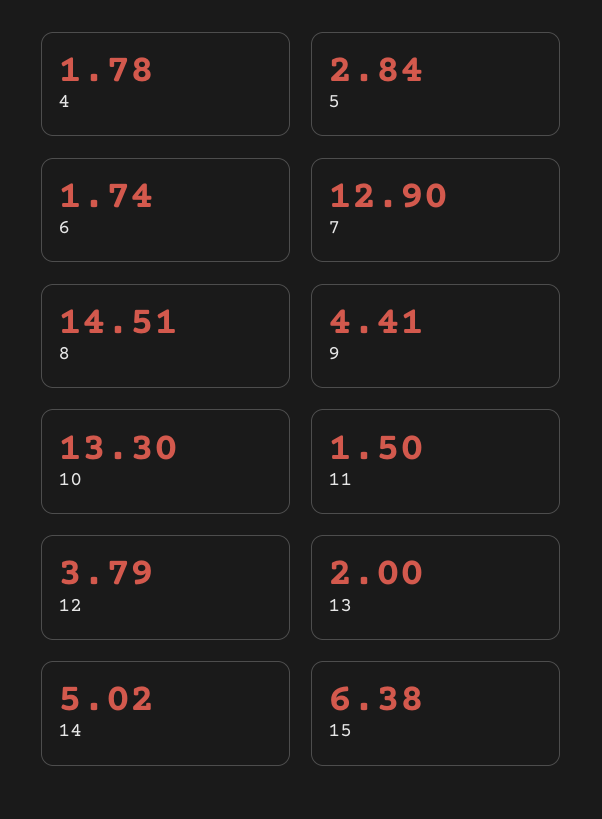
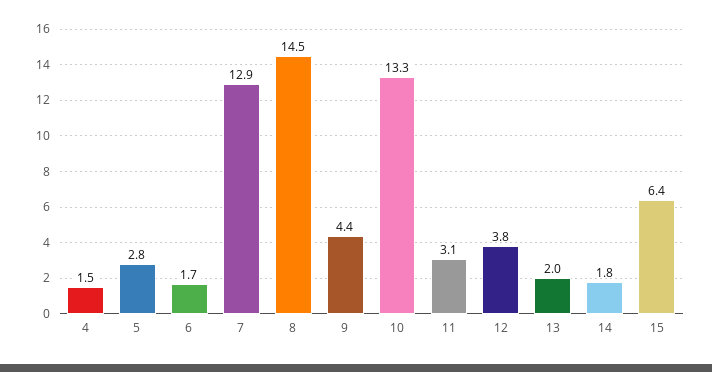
  {
-   "4": 1.78,
+   "4": 1.5,
    "5": 2.84,
    "6": 1.74,
    "7": 12.9,
    "8": 14.51,
    "9": 4.41,
    "10": 13.3,
-   "11": 1.5,
+   "11": 3.1,
    "12": 3.79,
    "13": 2,
-   "14": 5.02,
+   "14": 1.8,
    "15": 6.38
  }

